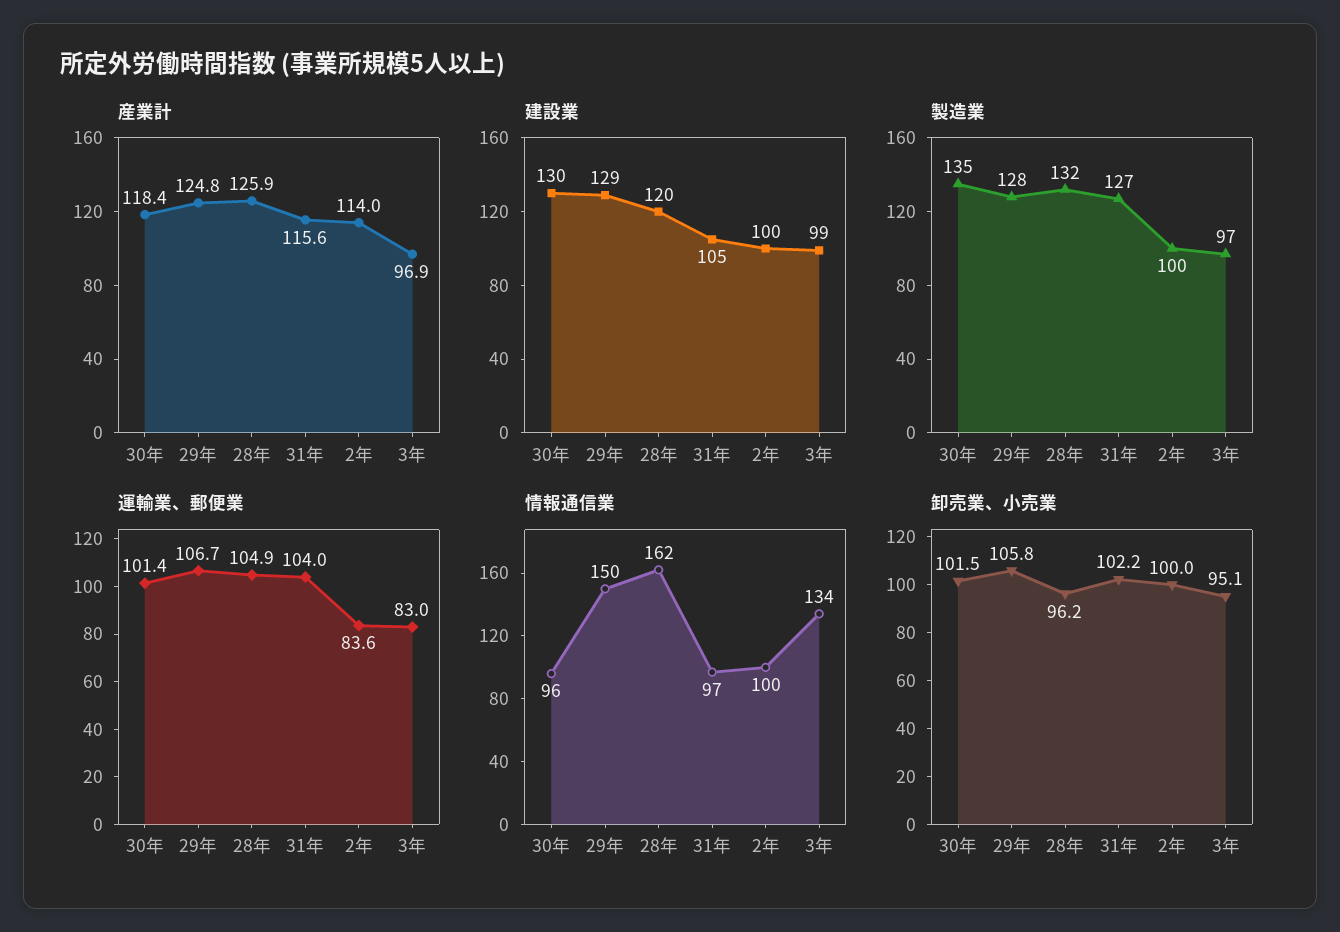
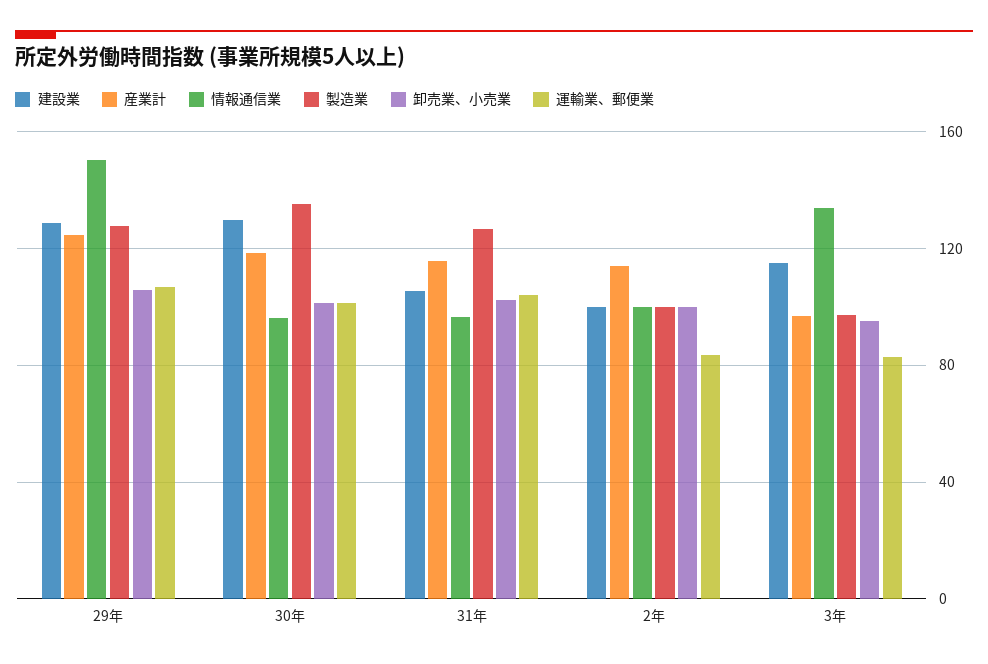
  {
    "産業計": {
      "30年": 118.4,
      "29年": 124.8,
-     "28年": 125.9,
      "31年": 115.6,
      "2年": 114,
      "3年": 96.9
    },
    "建設業": {
      "30年": 130,
      "29年": 129,
-     "28年": 120,
      "31年": 105,
      "2年": 100,
-     "3年": 99
+     "3年": 115
    },
    "製造業": {
      "30年": 135,
      "29年": 128,
-     "28年": 132,
      "31年": 127,
      "2年": 100,
      "3年": 97
    },
    "運輸業、郵便業": {
      "30年": 101.4,
      "29年": 106.7,
-     "28年": 104.9,
      "31年": 104,
      "2年": 83.6,
      "3年": 83
    },
    "情報通信業": {
      "30年": 96,
      "29年": 150,
-     "28年": 162,
      "31年": 97,
      "2年": 100,
      "3年": 134
    },
    "卸売業、小売業": {
      "30年": 101.5,
      "29年": 105.8,
-     "28年": 96.2,
      "31年": 102.2,
      "2年": 100,
      "3年": 95.1
    }
  }

